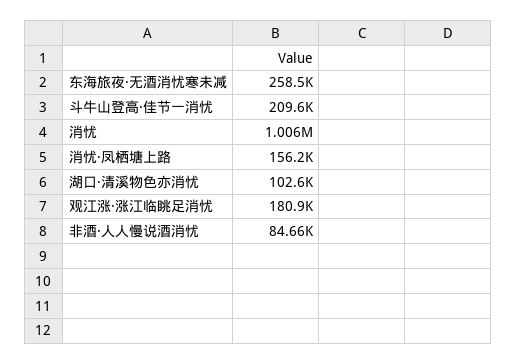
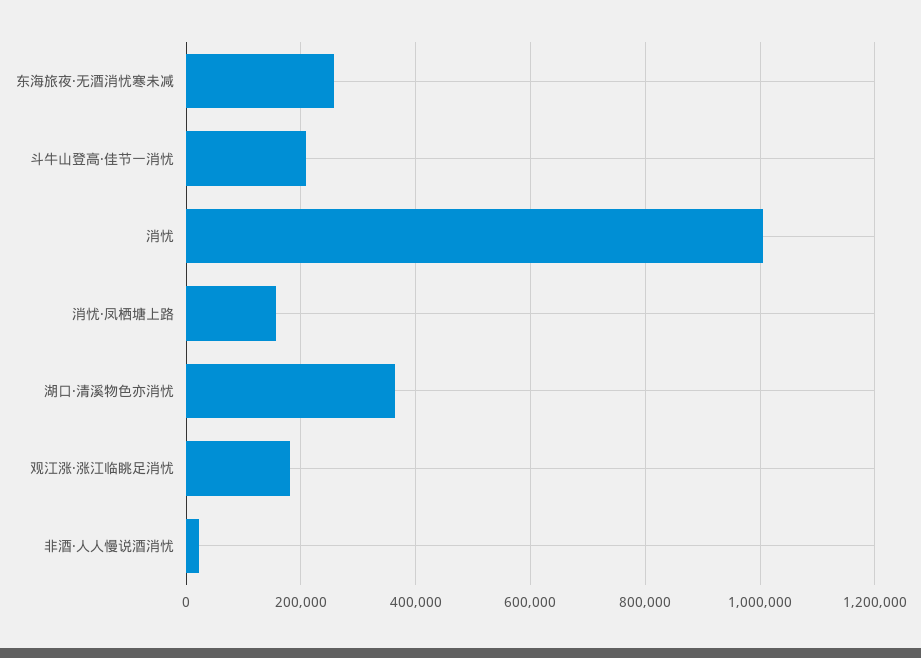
  {
    "东海旅夜·无酒消忧寒未减": 258500,
    "斗牛山登高·佳节一消忧": 209600,
    "消忧": 1006000,
    "消忧·凤栖塘上路": 156200,
-   "湖口·清溪物色亦消忧": 102600,
+   "湖口·清溪物色亦消忧": 360000,
    "观江涨·涨江临眺足消忧": 180900,
-   "非酒·人人慢说酒消忧": 84660
+   "非酒·人人慢说酒消忧": 20000
  }

